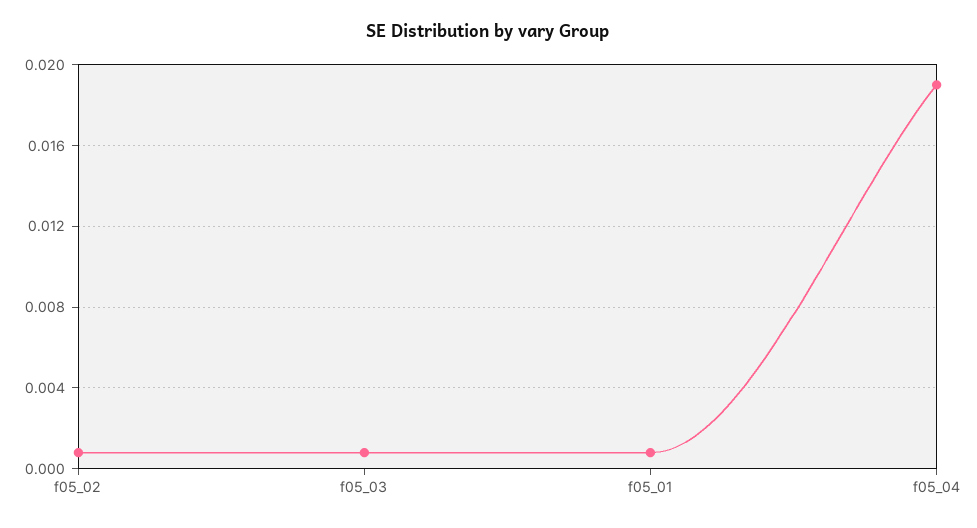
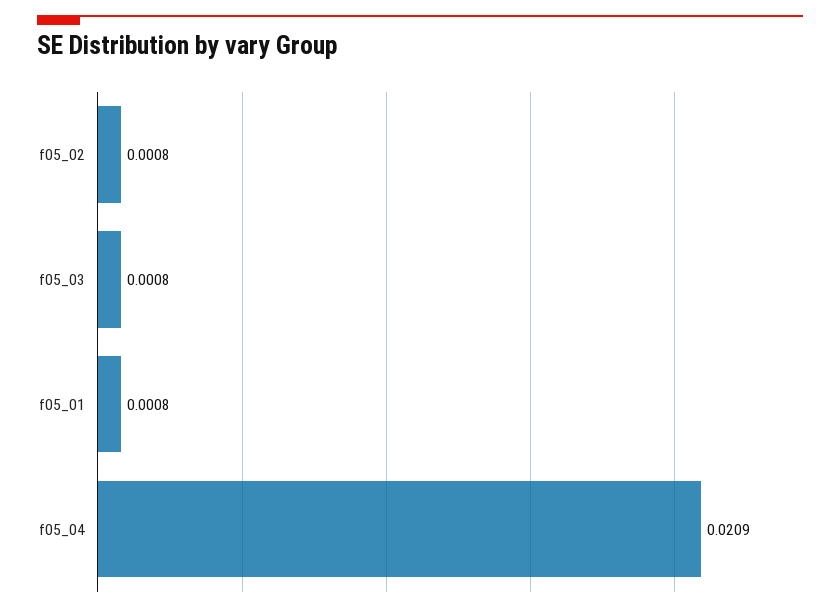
  {
    "f05_02": 0.0008,
    "f05_03": 0.0008,
    "f05_01": 0.0008,
-   "f05_04": 0.019
+   "f05_04": 0.0209
  }

